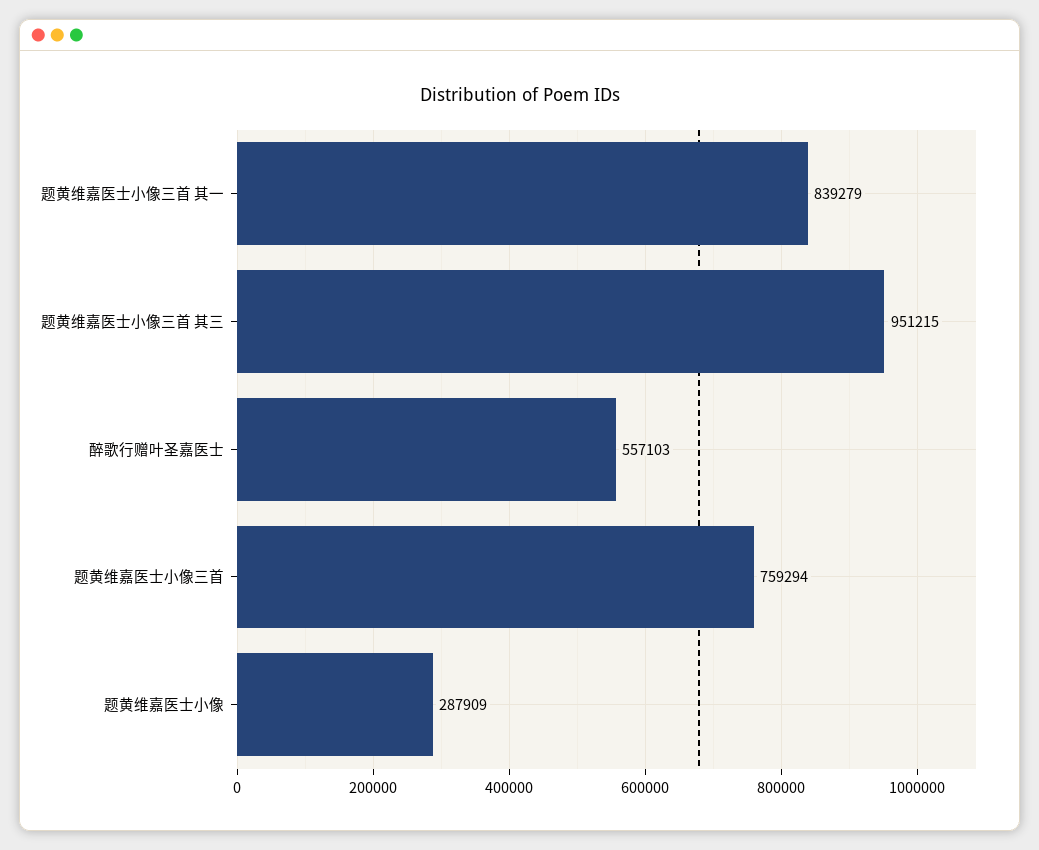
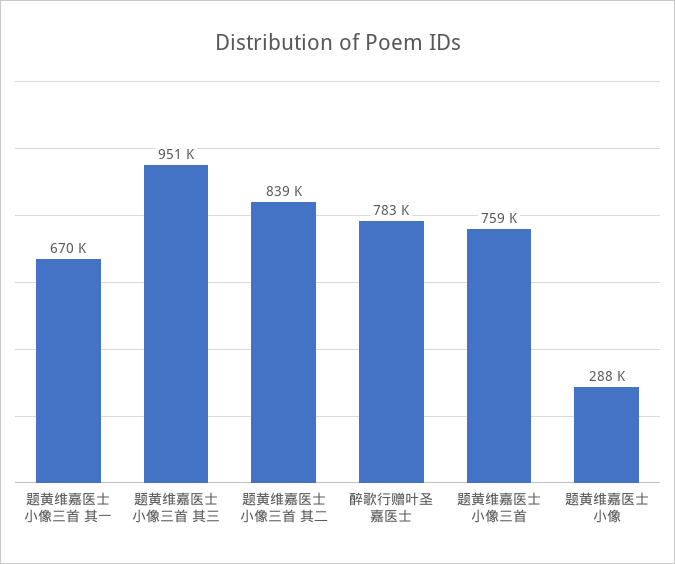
  {
-   "题黄维嘉医士小像三首 其一": 839279,
+   "题黄维嘉医士小像三首 其一": 670000,
    "题黄维嘉医士小像三首 其三": 951215,
-   "醉歌行赠叶圣嘉医士": 557103,
+   "醉歌行赠叶圣嘉医士": 783000,
    "题黄维嘉医士小像三首": 759294,
-   "题黄维嘉医士小像": 287909
+   "题黄维嘉医士小像": 287909,
+   "题黄维嘉医士小像三首 其二": 839000
  }

